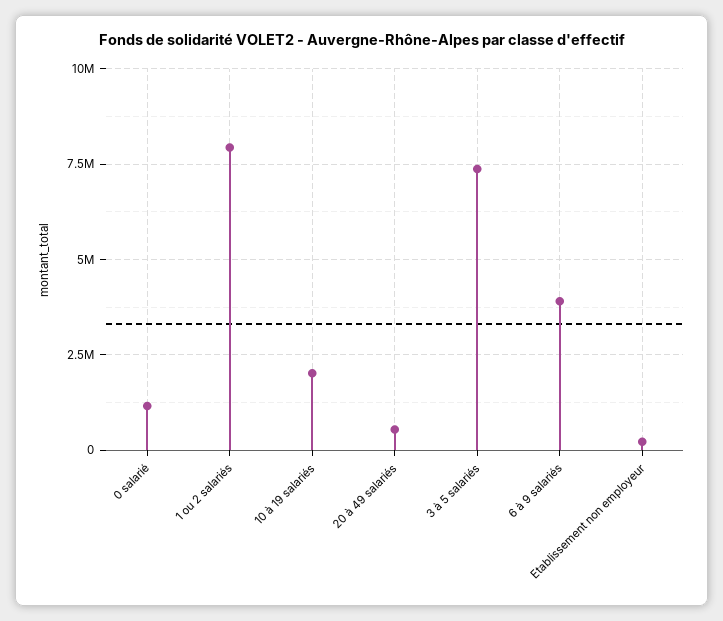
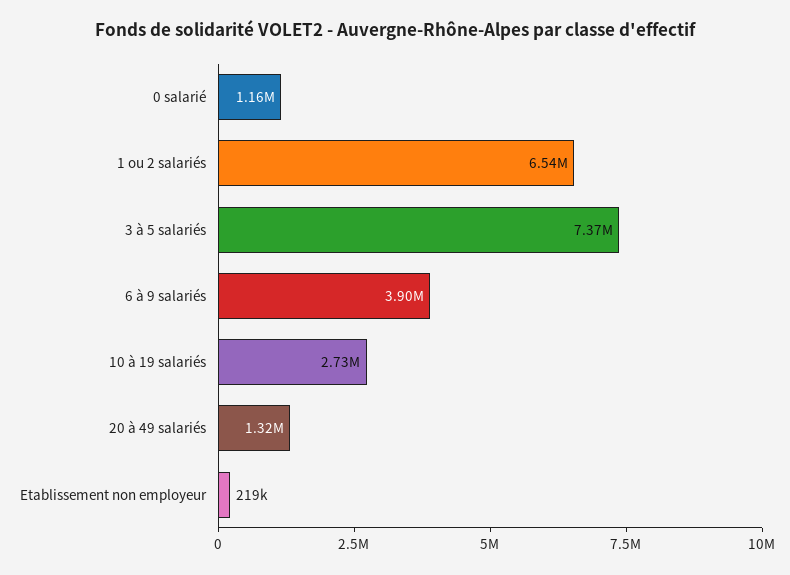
  {
    "0 salarié": 1160000,
-   "1 ou 2 salariés": 8000000,
+   "1 ou 2 salariés": 6540000,
-   "10 à 19 salariés": 2000000,
+   "10 à 19 salariés": 2730000,
-   "20 à 49 salariés": 500000,
+   "20 à 49 salariés": 1320000,
    "3 à 5 salariés": 7370000,
    "6 à 9 salariés": 3900000,
    "Etablissement non employeur": 219000
  }

